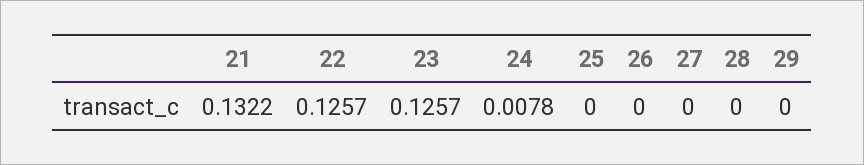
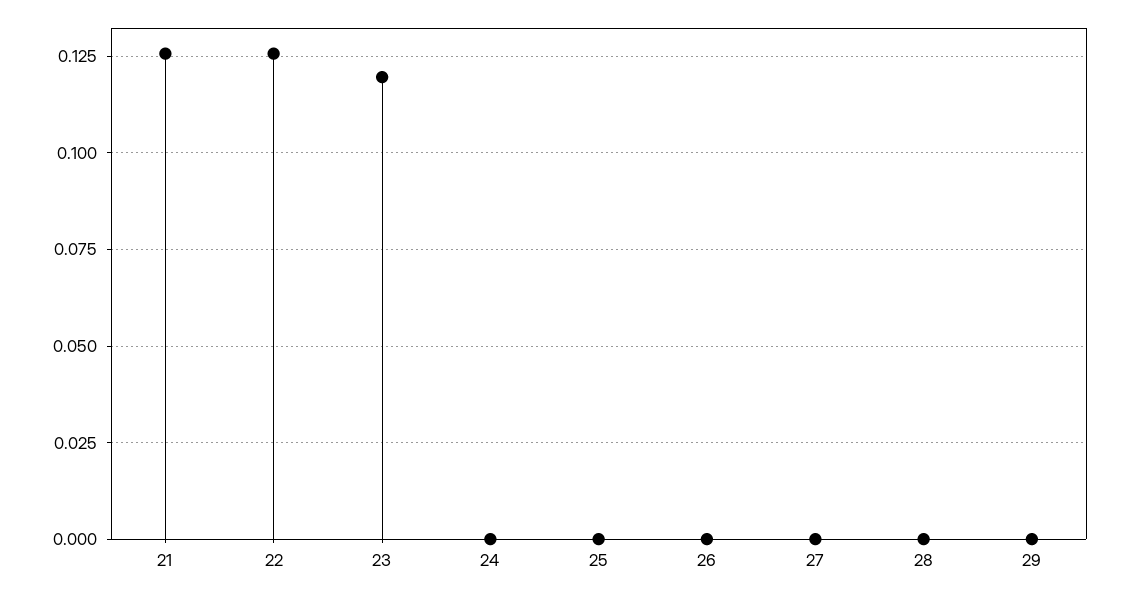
  {
-   "21": 0.1322,
+   "21": 0.125,
    "22": 0.1257,
-   "23": 0.1257,
+   "23": 0.12,
-   "24": 0.0078,
+   "24": 0,
    "25": 0,
    "26": 0,
    "27": 0,
    "28": 0,
    "29": 0
  }

